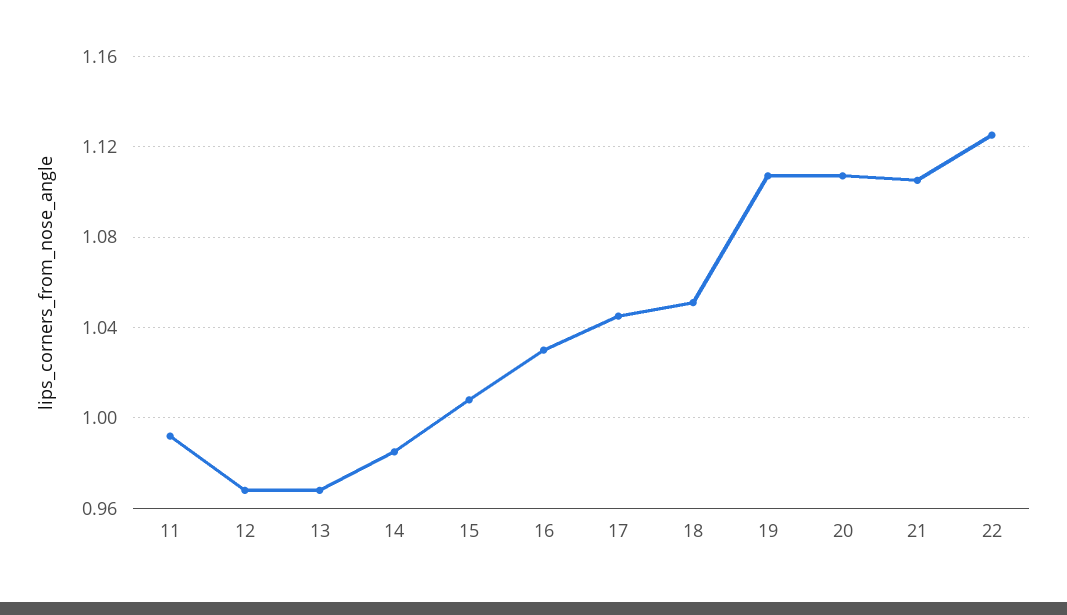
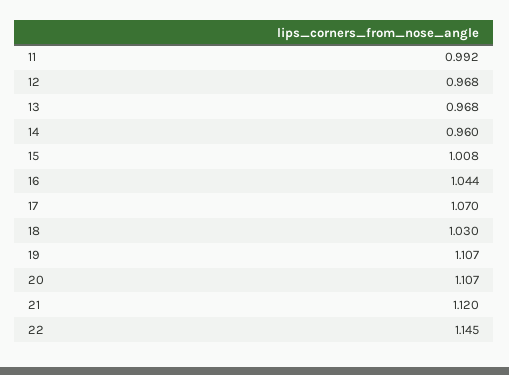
  {
    "11": 0.992,
    "12": 0.968,
    "13": 0.968,
-   "14": 0.985,
+   "14": 0.96,
    "15": 1.008,
-   "16": 1.03,
+   "16": 1.044,
-   "17": 1.045,
+   "17": 1.07,
-   "18": 1.05,
+   "18": 1.03,
    "19": 1.107,
    "20": 1.107,
-   "21": 1.105,
+   "21": 1.12,
-   "22": 1.125
+   "22": 1.145
  }

